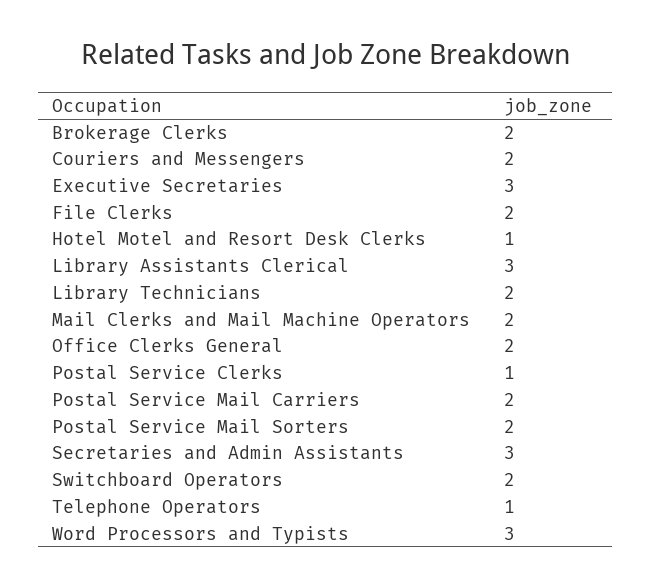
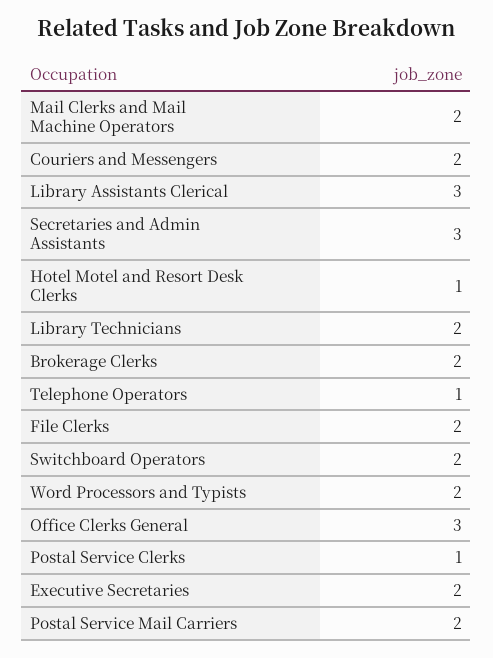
  {
    "Brokerage Clerks": 2,
    "Couriers and Messengers": 2,
-   "Executive Secretaries": 3,
+   "Executive Secretaries": 2,
    "File Clerks": 2,
    "Hotel Motel and Resort Desk Clerks": 1,
    "Library Assistants Clerical": 3,
    "Library Technicians": 2,
    "Mail Clerks and Mail Machine Operators": 2,
-   "Office Clerks General": 2,
+   "Office Clerks General": 3,
    "Postal Service Clerks": 1,
    "Postal Service Mail Carriers": 2,
-   "Postal Service Mail Sorters": 2,
    "Secretaries and Admin Assistants": 3,
    "Switchboard Operators": 2,
    "Telephone Operators": 1,
-   "Word Processors and Typists": 3
+   "Word Processors and Typists": 2
  }

